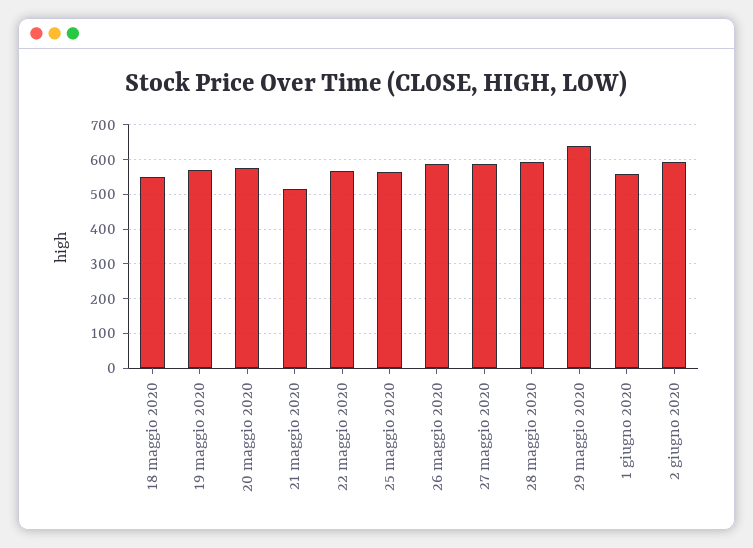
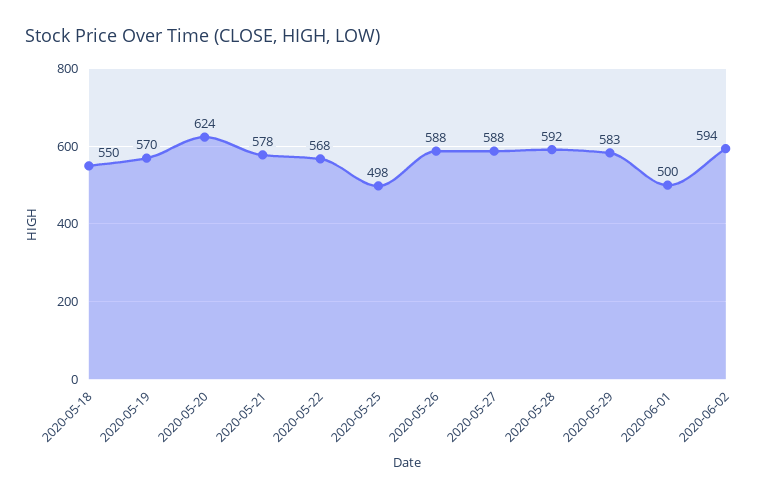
  {
    "18 maggio 2020": 550,
    "19 maggio 2020": 570,
-   "20 maggio 2020": 580,
+   "20 maggio 2020": 624,
-   "21 maggio 2020": 520,
+   "21 maggio 2020": 578,
    "22 maggio 2020": 568,
-   "25 maggio 2020": 560,
+   "25 maggio 2020": 498,
    "26 maggio 2020": 588,
    "27 maggio 2020": 588,
    "28 maggio 2020": 592,
-   "29 maggio 2020": 640,
+   "29 maggio 2020": 583,
-   "1 giugno 2020": 560,
+   "1 giugno 2020": 500,
    "2 giugno 2020": 594
  }

